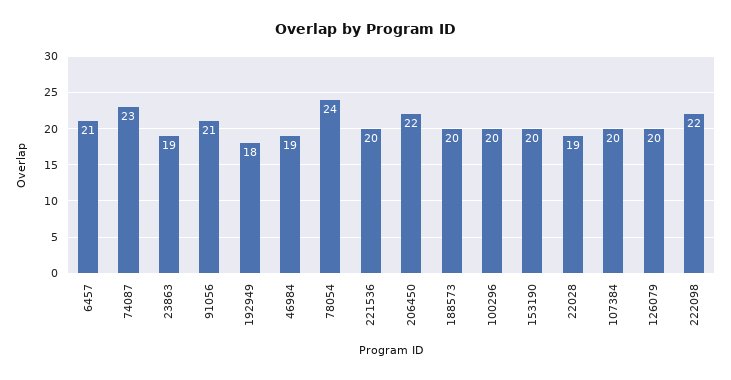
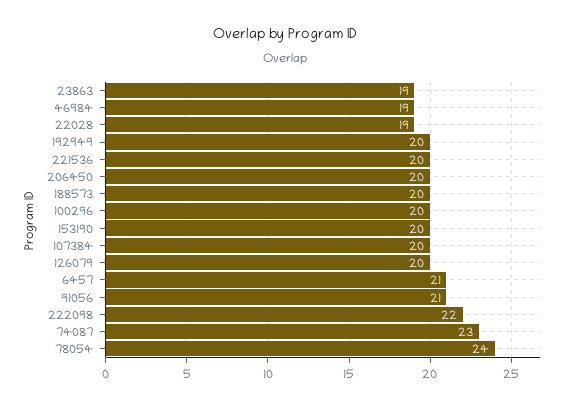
  {
    "6457": 21,
    "74087": 23,
    "23863": 19,
    "91056": 21,
-   "192949": 18,
+   "192949": 20,
    "46984": 19,
    "78054": 24,
    "221536": 20,
-   "206450": 22,
+   "206450": 20,
    "188573": 20,
    "100296": 20,
    "153190": 20,
    "22028": 19,
    "107384": 20,
    "126079": 20,
    "222098": 22
  }

